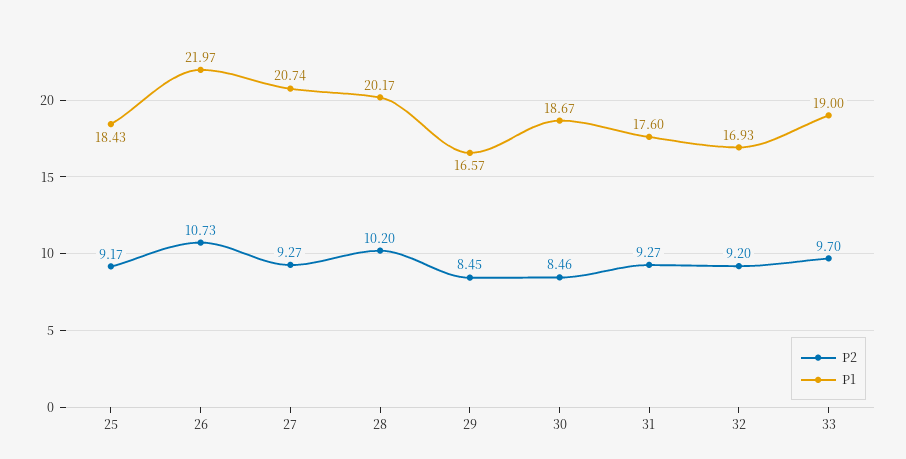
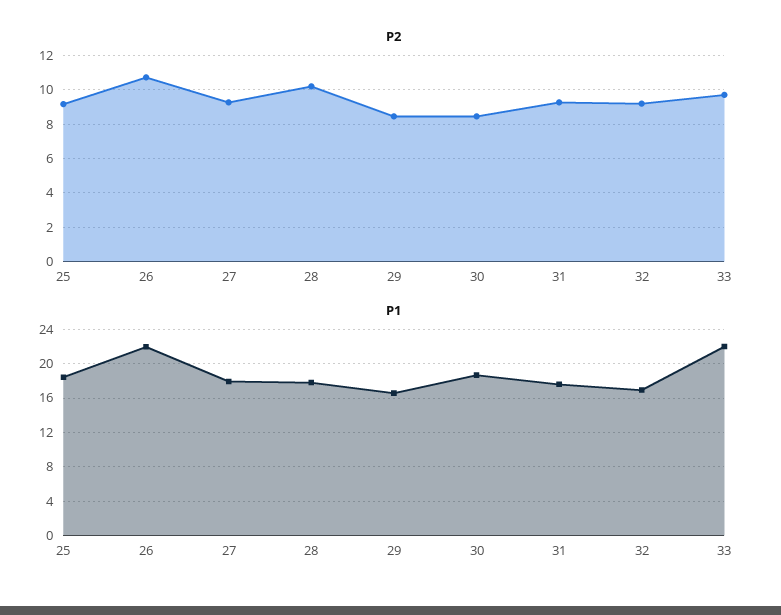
  {
    "P2": {
      "25": 9.17,
      "26": 10.73,
      "27": 9.27,
      "28": 10.2,
      "29": 8.45,
      "30": 8.46,
      "31": 9.27,
      "32": 9.2,
      "33": 9.7
    },
    "P1": {
      "25": 18.43,
      "26": 21.97,
-     "27": 20.74,
+     "27": 18,
-     "28": 20.17,
+     "28": 18,
      "29": 16.57,
      "30": 18.67,
      "31": 17.6,
      "32": 16.93,
-     "33": 19
+     "33": 22
    }
  }

